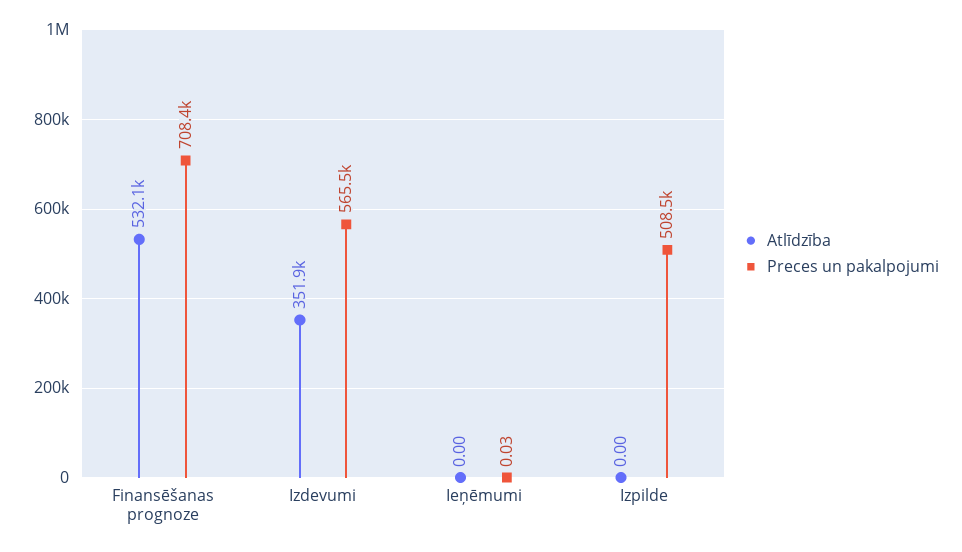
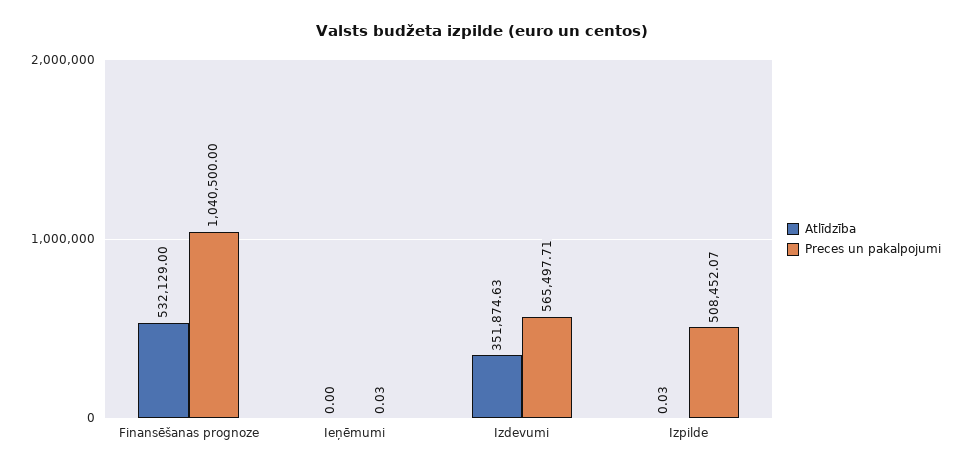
  {
    "Atlīdzība": {
      "Finansēšanas prognoze": 532129,
      "Izdevumi": 351874.63,
      "Ieņēmumi": 0,
-     "Izpilde": 0
+     "Izpilde": 0.03
    },
    "Preces un pakalpojumi": {
-     "Finansēšanas prognoze": 708400,
+     "Finansēšanas prognoze": 1040500,
      "Izdevumi": 565497.71,
      "Ieņēmumi": 0.03,
      "Izpilde": 508452.07
    }
  }

